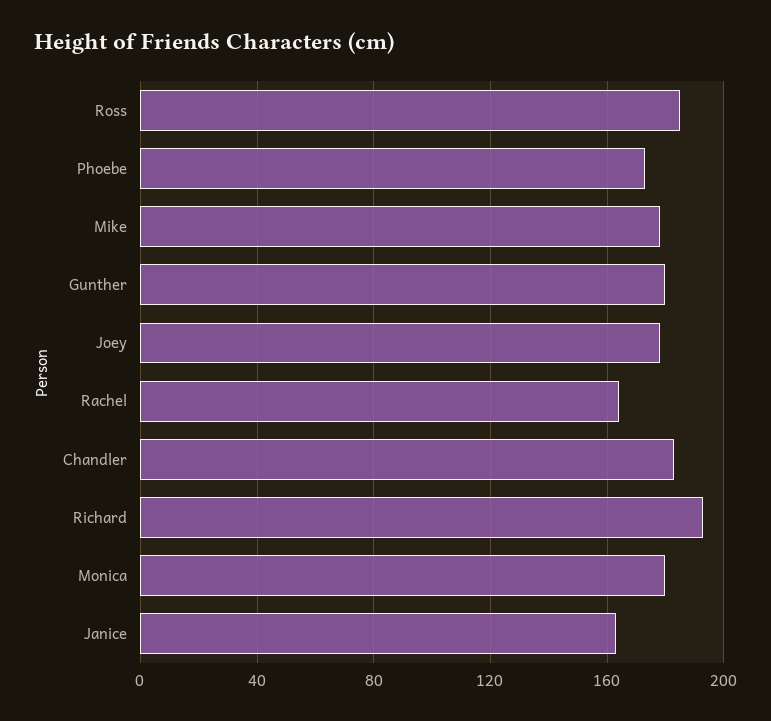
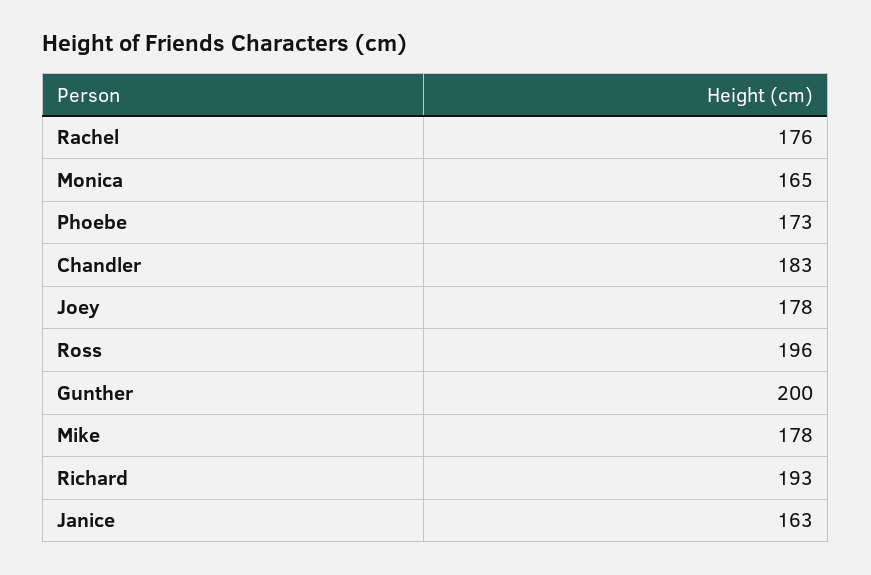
  {
-   "Ross": 185,
+   "Ross": 196,
    "Phoebe": 173,
    "Mike": 178,
-   "Gunther": 180,
+   "Gunther": 200,
    "Joey": 178,
-   "Rachel": 165,
+   "Rachel": 176,
    "Chandler": 183,
    "Richard": 193,
-   "Monica": 180,
+   "Monica": 165,
    "Janice": 163
  }

